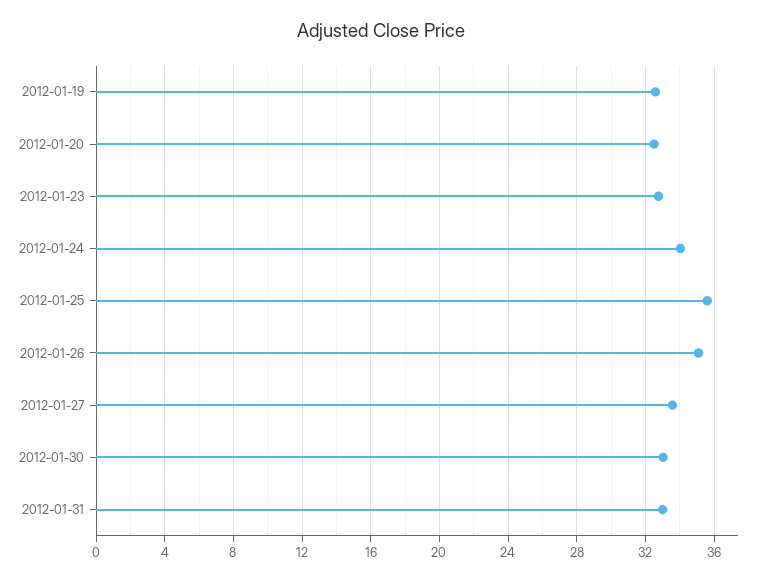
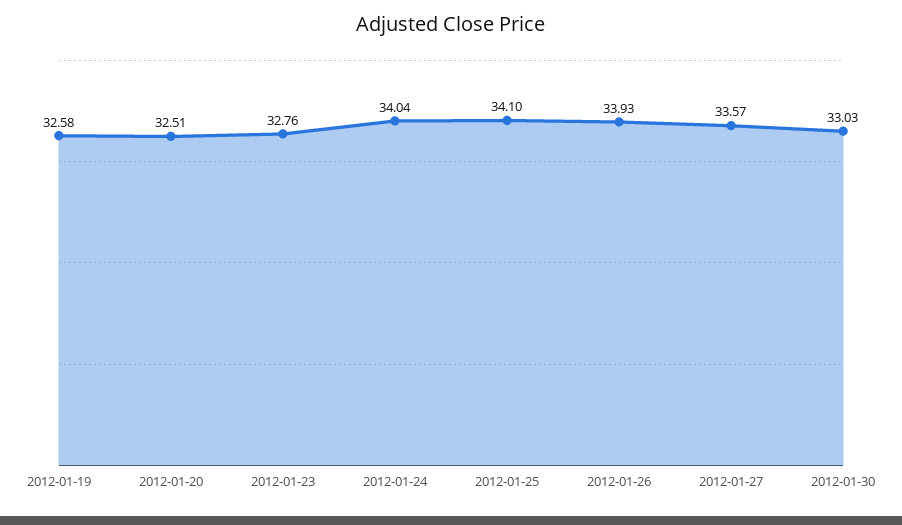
  {
    "2012-01-19": 32.58,
    "2012-01-20": 32.51,
    "2012-01-23": 32.76,
    "2012-01-24": 34.04,
-   "2012-01-25": 35.5,
+   "2012-01-25": 34.1,
-   "2012-01-26": 35,
+   "2012-01-26": 33.93,
    "2012-01-27": 33.57,
-   "2012-01-30": 33.03,
+   "2012-01-30": 33.03
-   "2012-01-31": 33
  }

